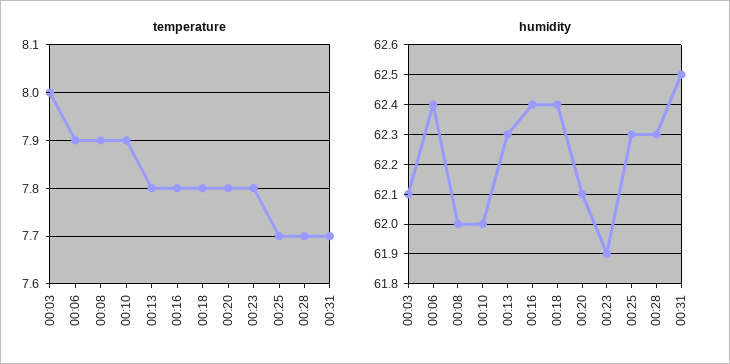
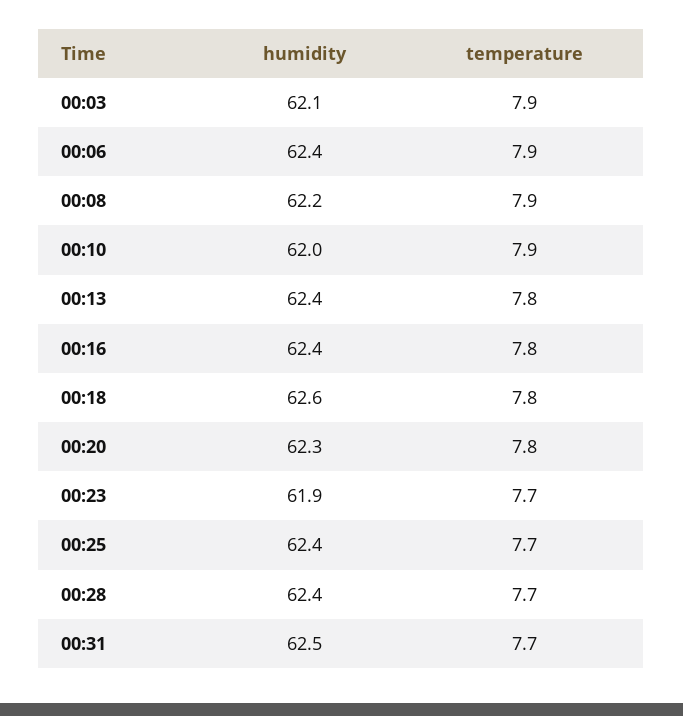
  {
    "temperature": {
-     "00:03": 8,
+     "00:03": 7.9,
      "00:06": 7.9,
      "00:08": 7.9,
      "00:10": 7.9,
      "00:13": 7.8,
      "00:16": 7.8,
      "00:18": 7.8,
      "00:20": 7.8,
-     "00:23": 7.8,
+     "00:23": 7.7,
      "00:25": 7.7,
      "00:28": 7.7,
      "00:31": 7.7
    },
    "humidity": {
      "00:03": 62.1,
      "00:06": 62.4,
-     "00:08": 62,
+     "00:08": 62.2,
      "00:10": 62,
-     "00:13": 62.3,
+     "00:13": 62.4,
      "00:16": 62.4,
-     "00:18": 62.4,
+     "00:18": 62.6,
-     "00:20": 62.1,
+     "00:20": 62.3,
      "00:23": 61.9,
-     "00:25": 62.3,
+     "00:25": 62.4,
-     "00:28": 62.3,
+     "00:28": 62.4,
      "00:31": 62.5
    }
  }

